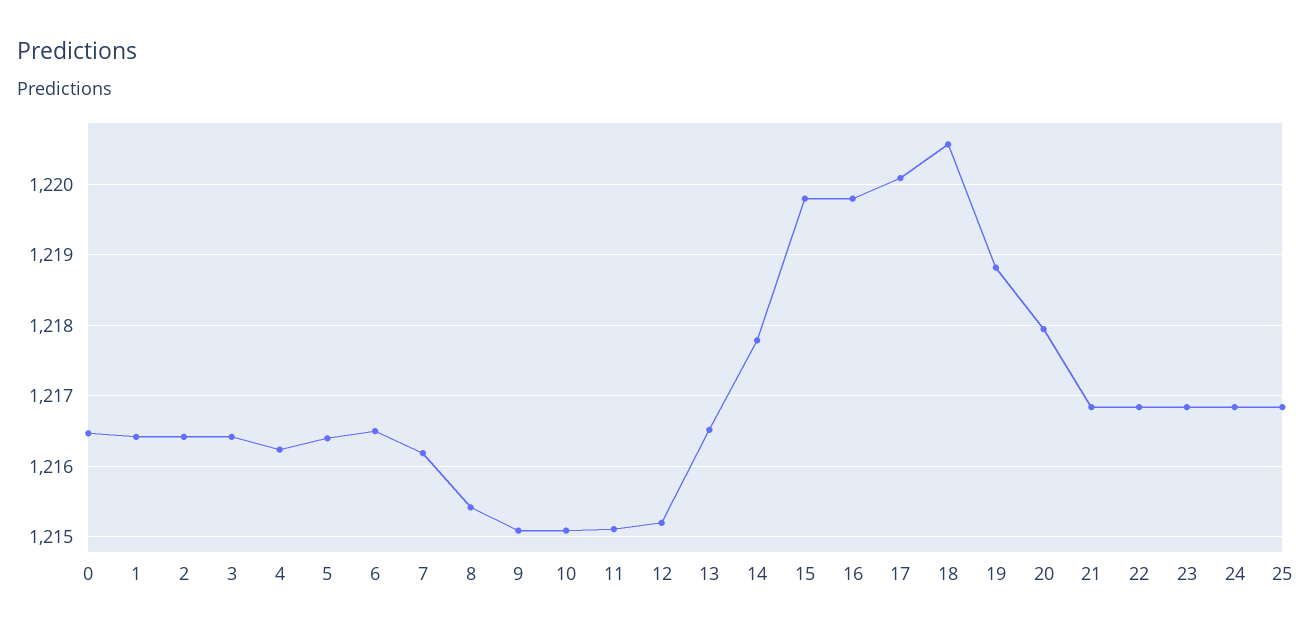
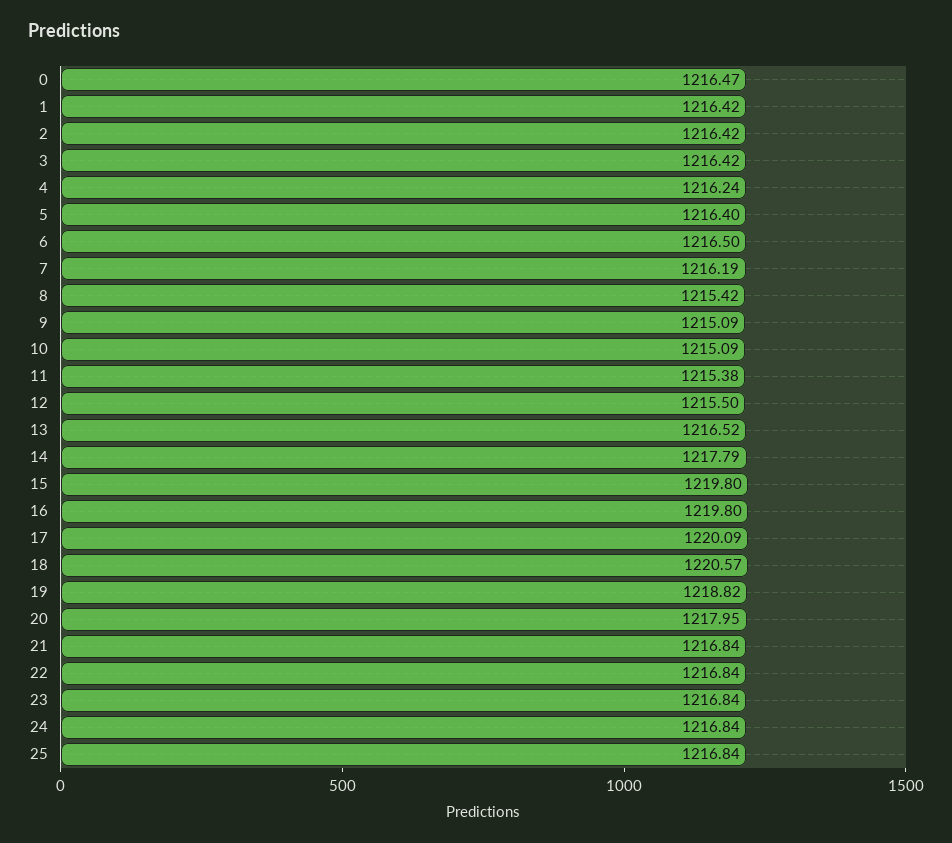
  {
    "0": 1216.47,
    "1": 1216.42,
    "2": 1216.42,
    "3": 1216.42,
    "4": 1216.24,
    "5": 1216.4,
    "6": 1216.5,
    "7": 1216.19,
    "8": 1215.42,
    "9": 1215.09,
    "10": 1215.09,
-   "11": 1215.1,
+   "11": 1215.38,
-   "12": 1215.2,
+   "12": 1215.5,
    "13": 1216.52,
    "14": 1217.79,
    "15": 1219.8,
    "16": 1219.8,
    "17": 1220.09,
    "18": 1220.57,
    "19": 1218.82,
    "20": 1217.95,
    "21": 1216.84,
    "22": 1216.84,
    "23": 1216.84,
    "24": 1216.84,
    "25": 1216.84
  }

